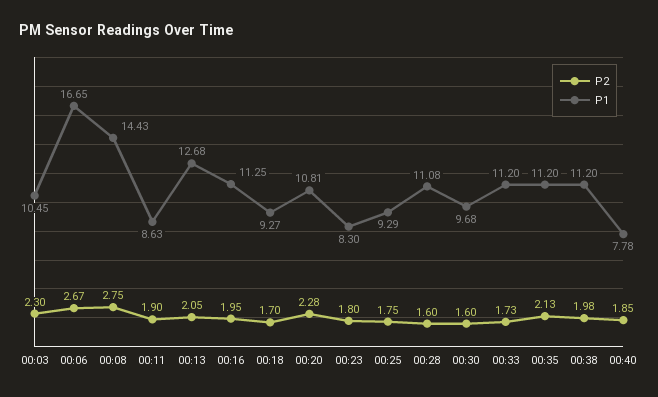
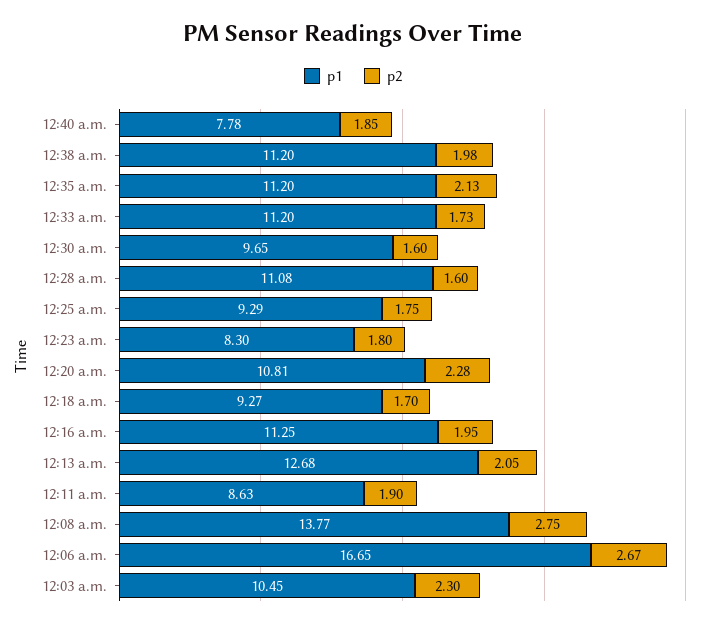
  {
    "P2": {
      "00:03": 2.3,
      "00:06": 2.67,
      "00:08": 2.75,
      "00:11": 1.9,
      "00:13": 2.05,
      "00:16": 1.95,
      "00:18": 1.7,
      "00:20": 2.28,
      "00:23": 1.8,
      "00:25": 1.75,
      "00:28": 1.6,
      "00:30": 1.6,
      "00:33": 1.73,
      "00:35": 2.13,
      "00:38": 1.98,
      "00:40": 1.85
    },
    "P1": {
      "00:03": 10.45,
      "00:06": 16.65,
-     "00:08": 14.43,
+     "00:08": 13.77,
      "00:11": 8.63,
      "00:13": 12.68,
      "00:16": 11.25,
      "00:18": 9.27,
      "00:20": 10.81,
      "00:23": 8.3,
      "00:25": 9.29,
      "00:28": 11.08,
-     "00:30": 9.68,
+     "00:30": 9.65,
      "00:33": 11.2,
      "00:35": 11.2,
      "00:38": 11.2,
      "00:40": 7.78
    }
  }

